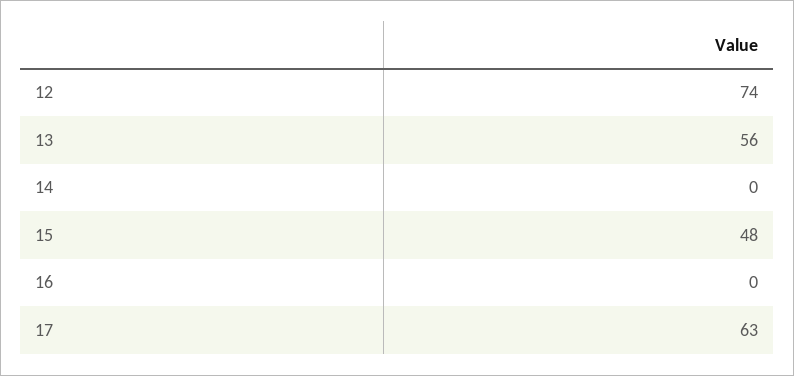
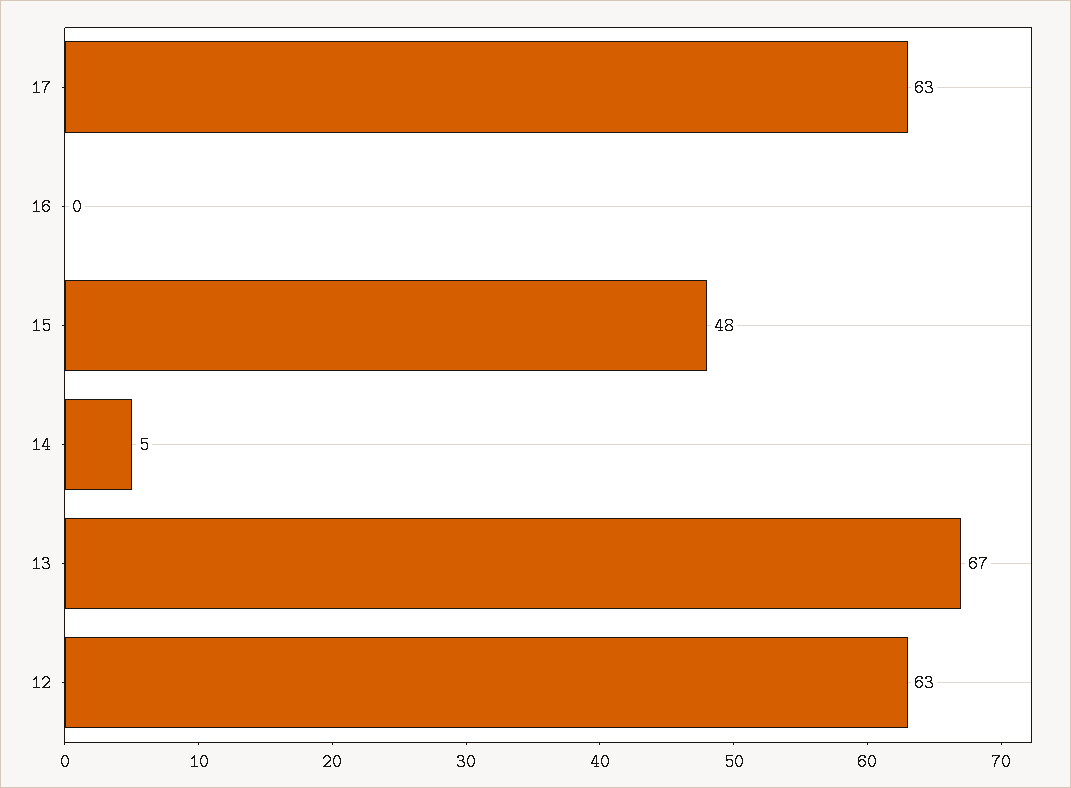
  {
-   "12": 74,
+   "12": 63,
-   "13": 56,
+   "13": 67,
-   "14": 0,
+   "14": 5,
    "15": 48,
    "16": 0,
    "17": 63
  }

